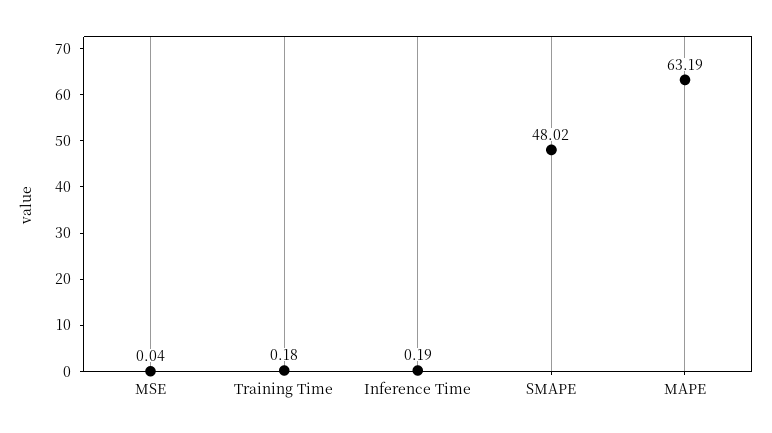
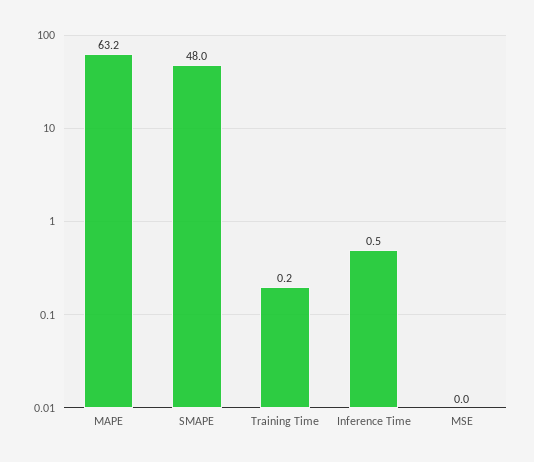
  {
    "MSE": 0.04,
    "Training Time": 0.18,
-   "Inference Time": 0.19,
+   "Inference Time": 0.5,
    "SMAPE": 48.02,
    "MAPE": 63.19
  }

